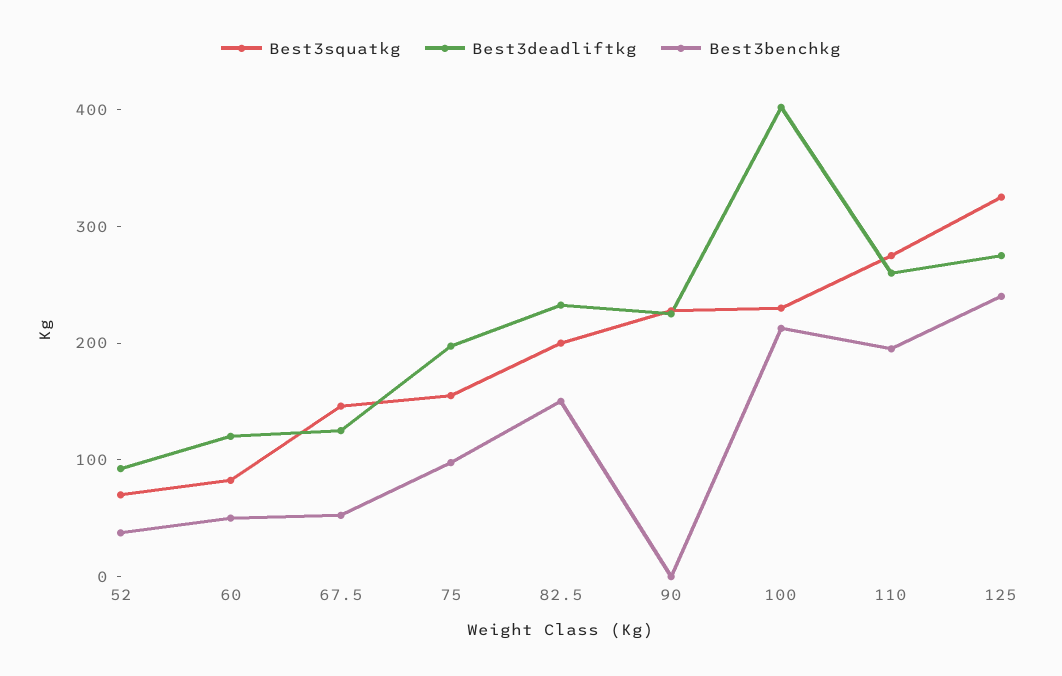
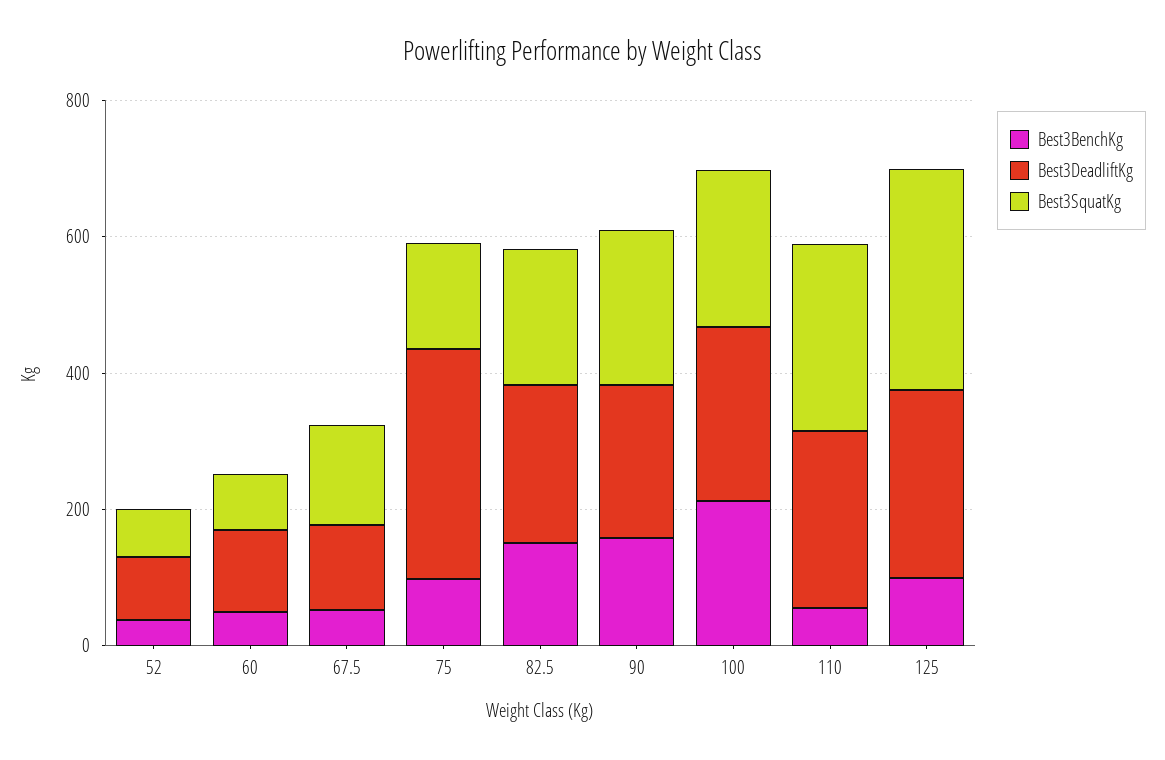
  {
    "Best3squatkg": {
      "52": 80,
      "60": 80,
      "67.5": 140,
      "75": 160,
      "82.5": 200,
      "90": 220,
      "100": 240,
      "110": 280,
      "125": 320
    },
    "Best3deadliftkg": {
      "52": 100,
      "60": 120,
      "67.5": 120,
-     "75": 200,
+     "75": 350,
      "82.5": 240,
      "90": 220,
-     "100": 400,
+     "100": 250,
      "110": 260,
      "125": 280
    },
    "Best3benchkg": {
      "52": 40,
      "60": 60,
      "67.5": 60,
      "75": 100,
      "82.5": 160,
-     "90": 0,
+     "90": 150,
      "100": 220,
-     "110": 200,
+     "110": 50,
-     "125": 240
+     "125": 100
    }
  }

